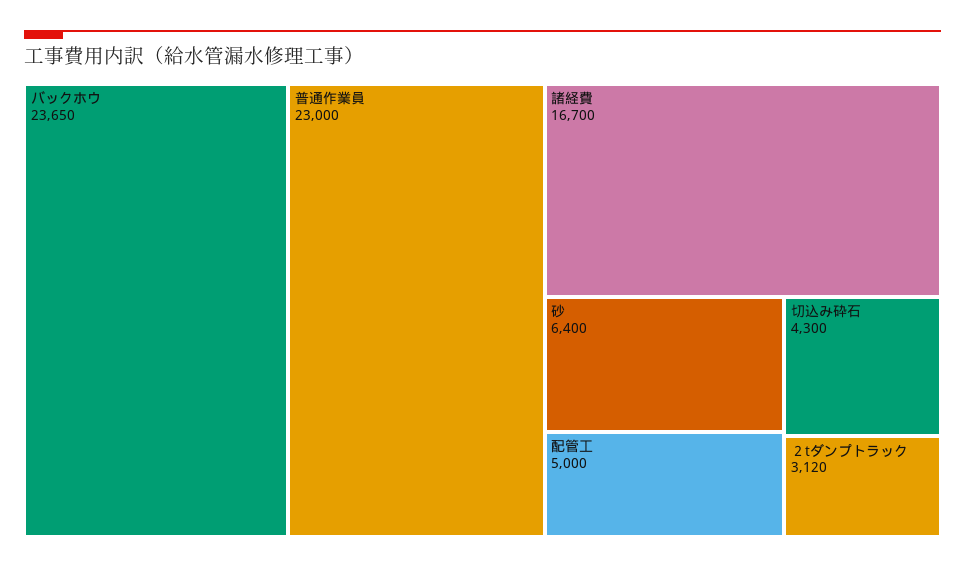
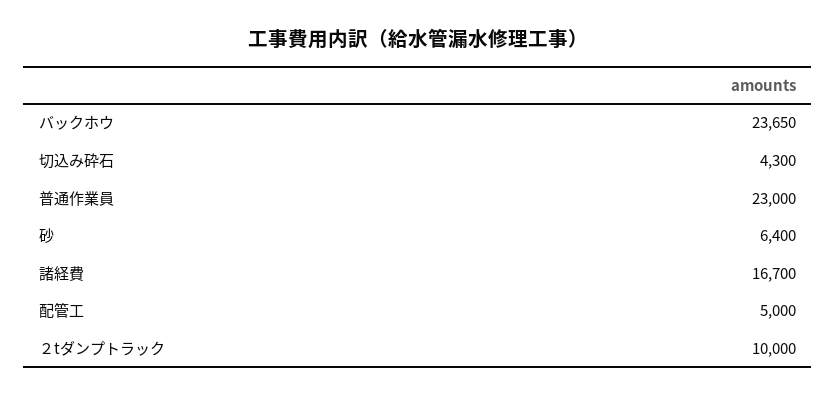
  {
    "バックホウ": 23650,
    "普通作業員": 23000,
    "諸経費": 16700,
    "砂": 6400,
    "配管工": 5000,
    "切込み砕石": 4300,
-   "２tダンプトラック": 3120
+   "２tダンプトラック": 10000
  }

